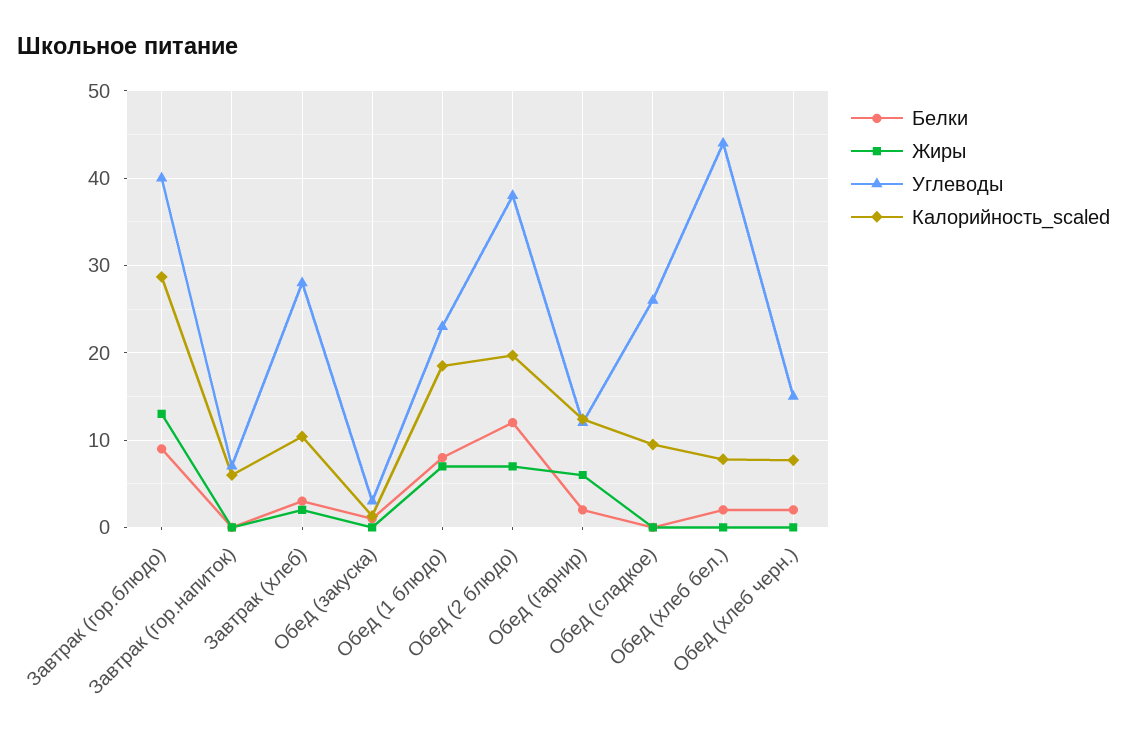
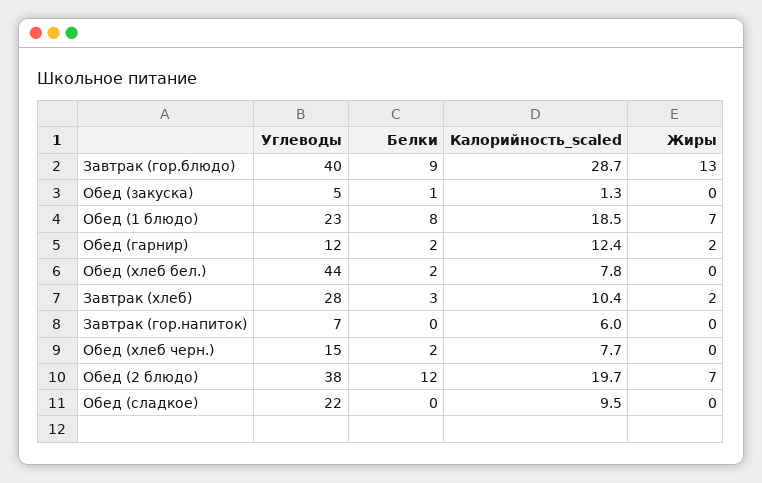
  {
    "Белки": {
      "Завтрак (гор.блюдо)": 9,
      "Завтрак (гор.напиток)": 0,
      "Завтрак (хлеб)": 3,
      "Обед (закуска)": 1,
      "Обед (1 блюдо)": 8,
      "Обед (2 блюдо)": 12,
      "Обед (гарнир)": 2,
      "Обед (сладкое)": 0,
      "Обед (хлеб бел.)": 2,
      "Обед (хлеб черн.)": 2
    },
    "Жиры": {
      "Завтрак (гор.блюдо)": 13,
      "Завтрак (гор.напиток)": 0,
      "Завтрак (хлеб)": 2,
      "Обед (закуска)": 0,
      "Обед (1 блюдо)": 7,
      "Обед (2 блюдо)": 7,
-     "Обед (гарнир)": 6,
+     "Обед (гарнир)": 2,
      "Обед (сладкое)": 0,
      "Обед (хлеб бел.)": 0,
      "Обед (хлеб черн.)": 0
    },
    "Углеводы": {
      "Завтрак (гор.блюдо)": 40,
      "Завтрак (гор.напиток)": 7,
      "Завтрак (хлеб)": 28,
-     "Обед (закуска)": 3,
+     "Обед (закуска)": 5,
      "Обед (1 блюдо)": 23,
      "Обед (2 блюдо)": 38,
      "Обед (гарнир)": 12,
-     "Обед (сладкое)": 26,
+     "Обед (сладкое)": 22,
      "Обед (хлеб бел.)": 44,
      "Обед (хлеб черн.)": 15
    },
    "Калорийность_scaled": {
      "Завтрак (гор.блюдо)": 28.7,
      "Завтрак (гор.напиток)": 6,
      "Завтрак (хлеб)": 10.4,
      "Обед (закуска)": 1.3,
      "Обед (1 блюдо)": 18.5,
      "Обед (2 блюдо)": 19.7,
      "Обед (гарнир)": 12.4,
      "Обед (сладкое)": 9.5,
      "Обед (хлеб бел.)": 7.8,
      "Обед (хлеб черн.)": 7.7
    }
  }

